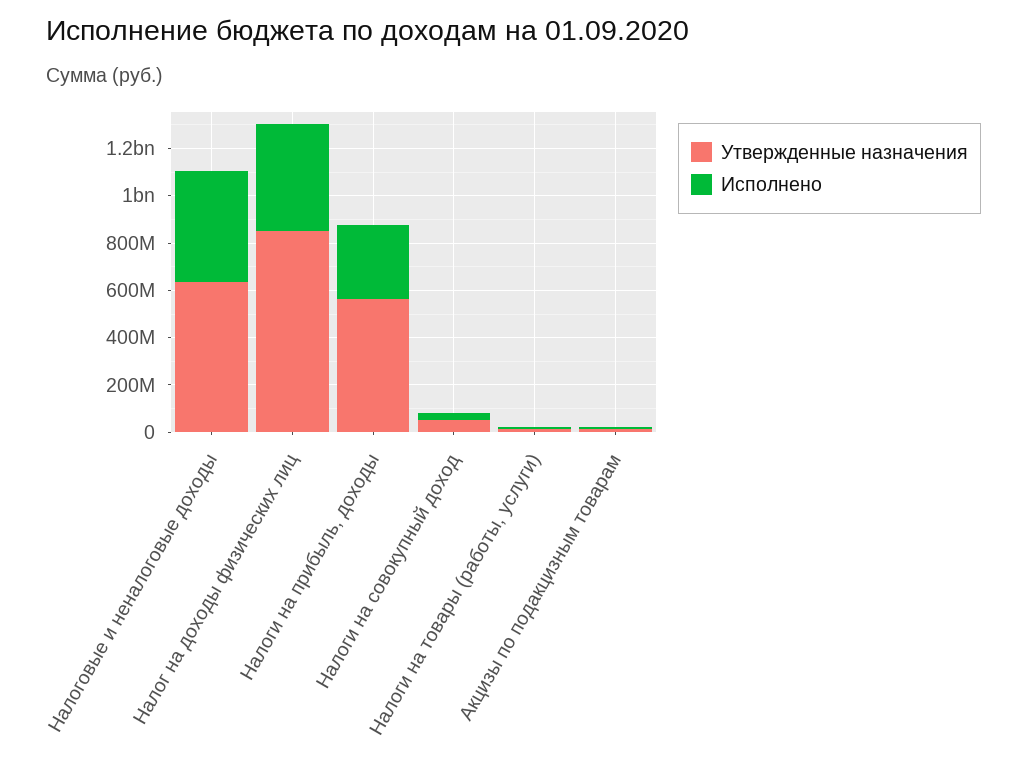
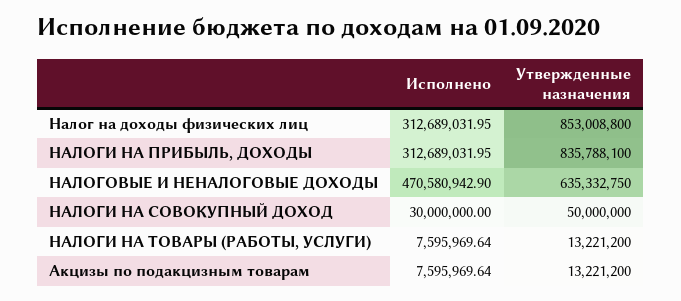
  {
    "Утвержденные назначения": {
      "Налоговые и неналоговые доходы": 635332750,
      "Налог на доходы физических лиц": 853008800,
-     "Налоги на прибыль, доходы": 550000000,
+     "Налоги на прибыль, доходы": 835788100,
      "Налоги на совокупный доход": 50000000,
      "Налоги на товары (работы, услуги)": 13221200,
      "Акцизы по подакцизным товарам": 13221200
    },
    "Исполнено": {
      "Налоговые и неналоговые доходы": 470580942.9,
-     "Налог на доходы физических лиц": 450000000,
+     "Налог на доходы физических лиц": 312689031.95,
      "Налоги на прибыль, доходы": 312689031.95,
      "Налоги на совокупный доход": 30000000,
      "Налоги на товары (работы, услуги)": 7595969.64,
      "Акцизы по подакцизным товарам": 7595969.64
    }
  }

